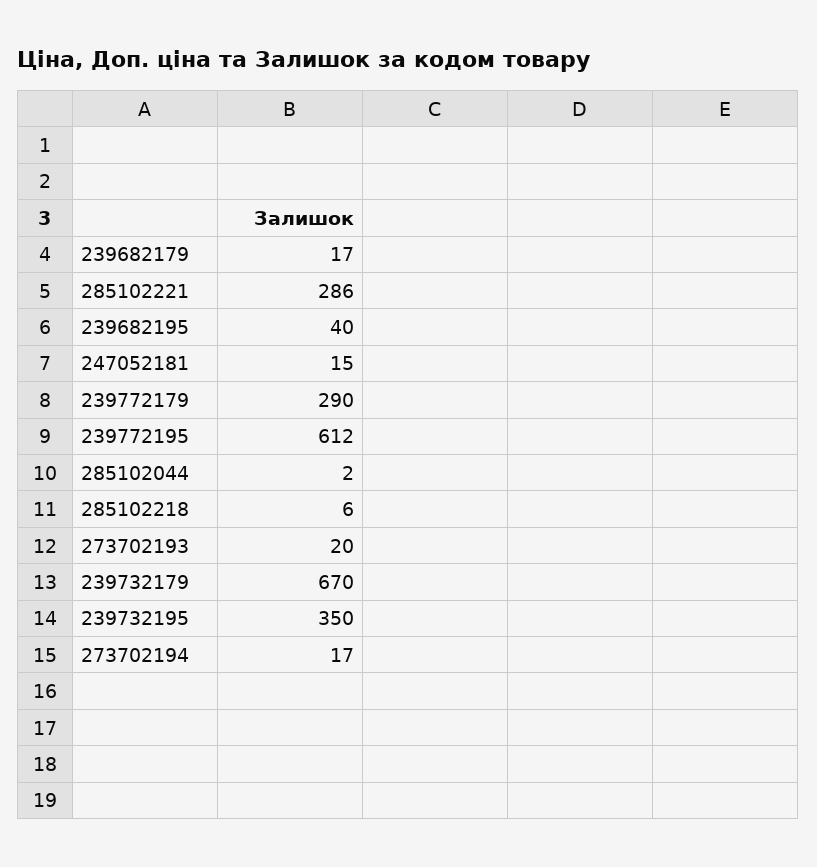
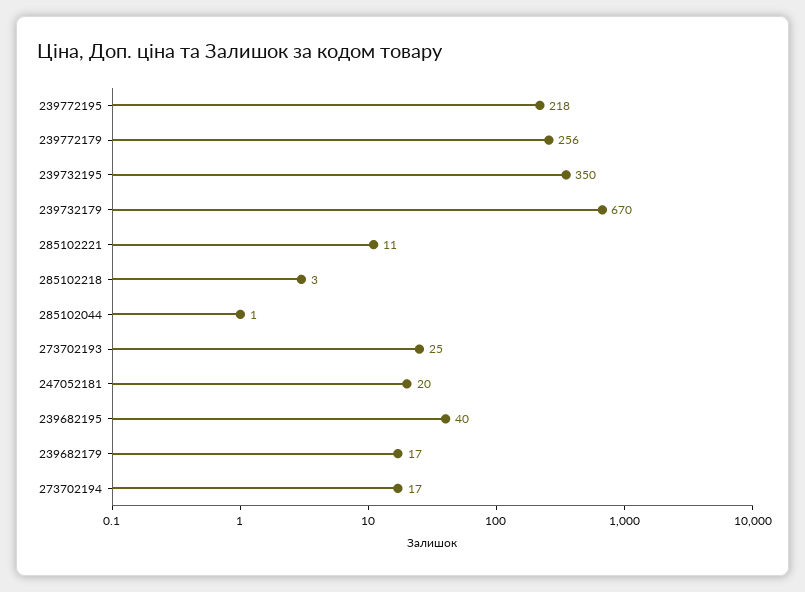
  {
    "239682179": 17,
-   "285102221": 286,
+   "285102221": 11,
    "239682195": 40,
-   "247052181": 15,
+   "247052181": 20,
-   "239772179": 290,
+   "239772179": 256,
-   "239772195": 612,
+   "239772195": 218,
-   "285102044": 2,
+   "285102044": 1,
-   "285102218": 6,
+   "285102218": 3,
-   "273702193": 20,
+   "273702193": 25,
    "239732179": 670,
    "239732195": 350,
    "273702194": 17
  }

